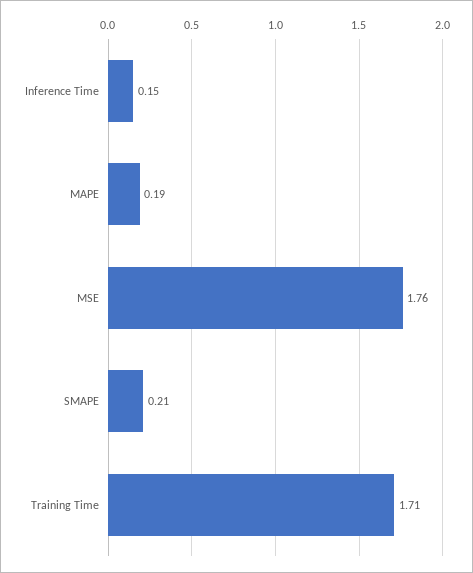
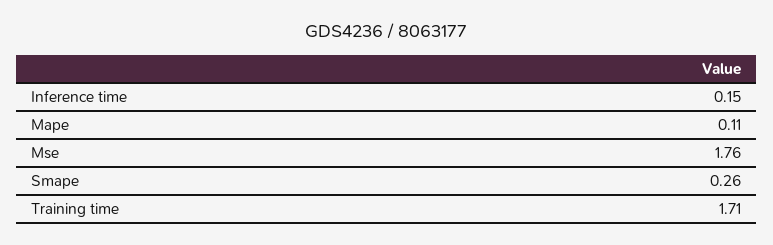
  {
    "Inference Time": 0.15,
-   "MAPE": 0.19,
+   "MAPE": 0.11,
    "MSE": 1.76,
-   "SMAPE": 0.21,
+   "SMAPE": 0.26,
    "Training Time": 1.71
  }

